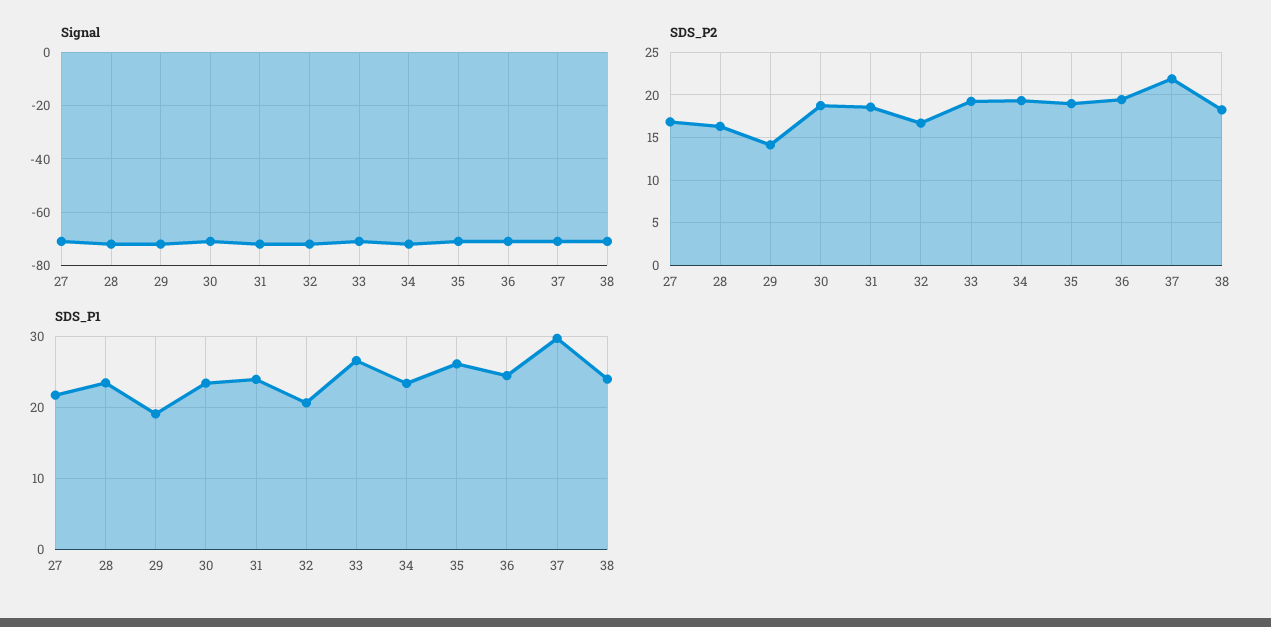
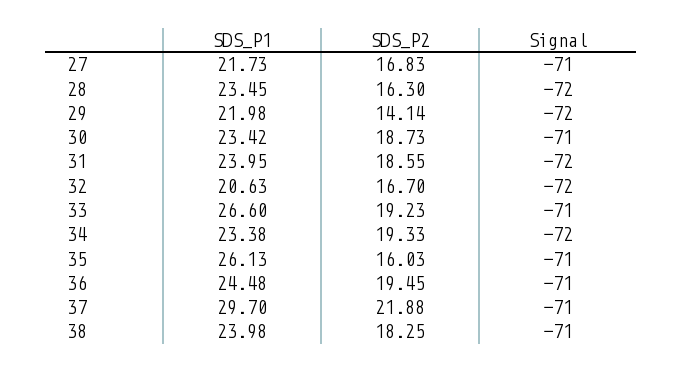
  {
    "Signal": {
      "27": -71,
      "28": -72,
      "29": -72,
      "30": -71,
      "31": -72,
      "32": -72,
      "33": -71,
      "34": -72,
      "35": -71,
      "36": -71,
      "37": -71,
      "38": -71
    },
    "SDS_P2": {
      "27": 16.83,
      "28": 16.3,
      "29": 14.14,
      "30": 18.73,
      "31": 18.55,
      "32": 16.7,
      "33": 19.23,
      "34": 19.33,
-     "35": 19,
+     "35": 16.03,
      "36": 19.45,
      "37": 21.88,
      "38": 18.25
    },
    "SDS_P1": {
      "27": 21.73,
      "28": 23.45,
-     "29": 19,
+     "29": 21.98,
      "30": 23.42,
      "31": 23.95,
      "32": 20.63,
      "33": 26.6,
      "34": 23.38,
      "35": 26.13,
      "36": 24.48,
      "37": 29.7,
      "38": 23.98
    }
  }

